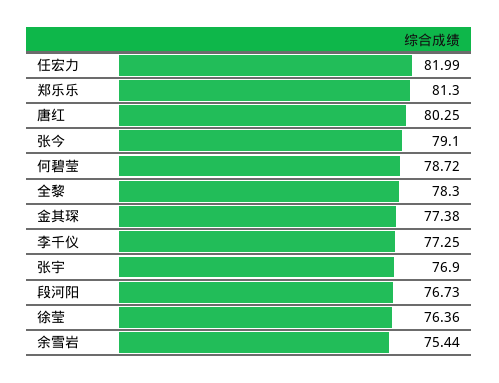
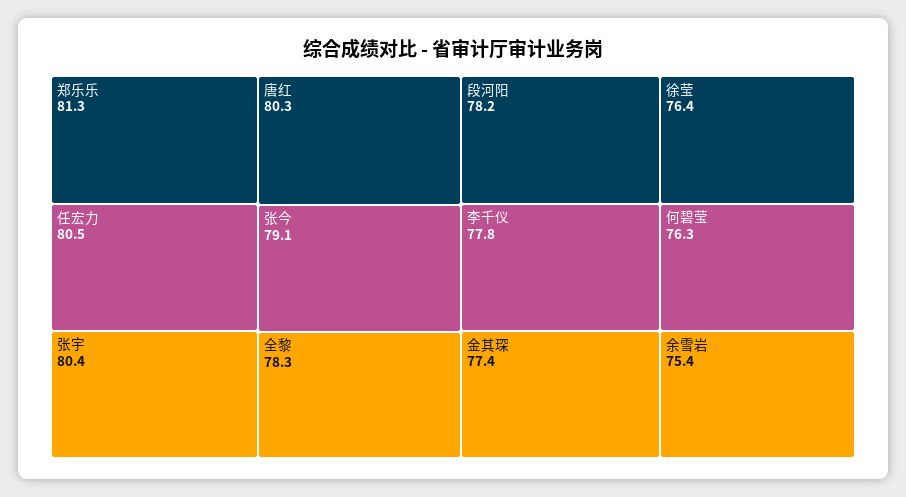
  {
-   "任宏力": 81.99,
+   "任宏力": 80.5,
    "郑乐乐": 81.3,
    "唐红": 80.25,
    "张今": 79.1,
-   "何碧莹": 78.72,
+   "何碧莹": 76.3,
    "全黎": 78.3,
    "金其琛": 77.38,
-   "李千仪": 77.25,
+   "李千仪": 77.8,
-   "张宇": 76.9,
+   "张宇": 80.4,
-   "段河阳": 76.73,
+   "段河阳": 78.2,
    "徐莹": 76.36,
    "余雪岩": 75.44
  }

